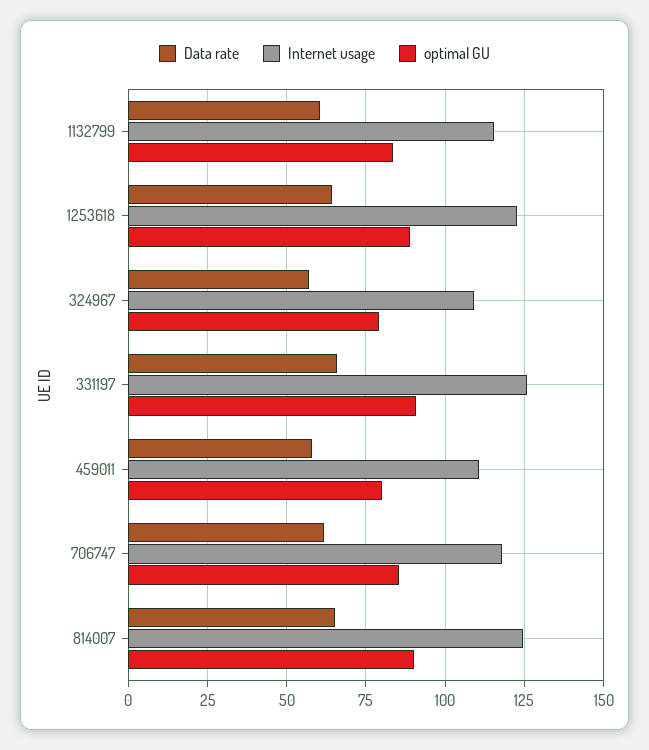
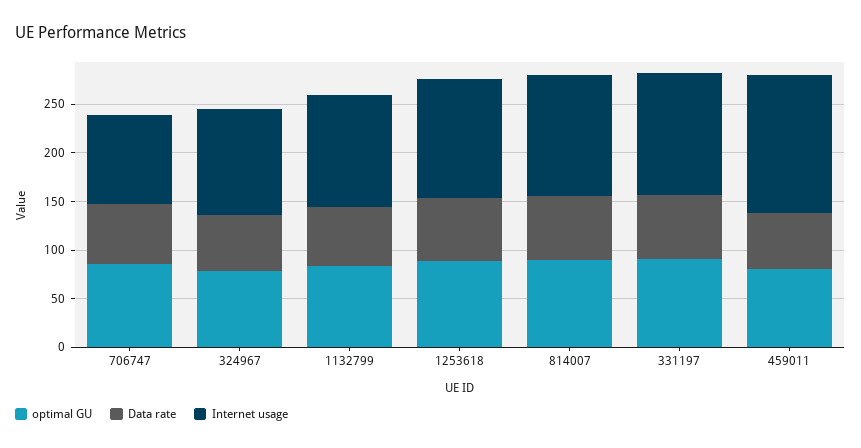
  {
    "Data rate": {
      "1132799": 60,
      "1253618": 65,
      "324967": 57.5,
      "331197": 65,
      "459011": 57.5,
      "706747": 62.5,
      "814007": 65
    },
    "Internet usage": {
      "1132799": 115,
      "1253618": 122.5,
      "324967": 110,
      "331197": 125,
-     "459011": 110,
+     "459011": 140,
-     "706747": 117.5,
+     "706747": 90,
      "814007": 125
    },
    "optimal GU": {
      "1132799": 82.5,
      "1253618": 90,
      "324967": 80,
      "331197": 90,
      "459011": 80,
      "706747": 85,
      "814007": 90
    }
  }

